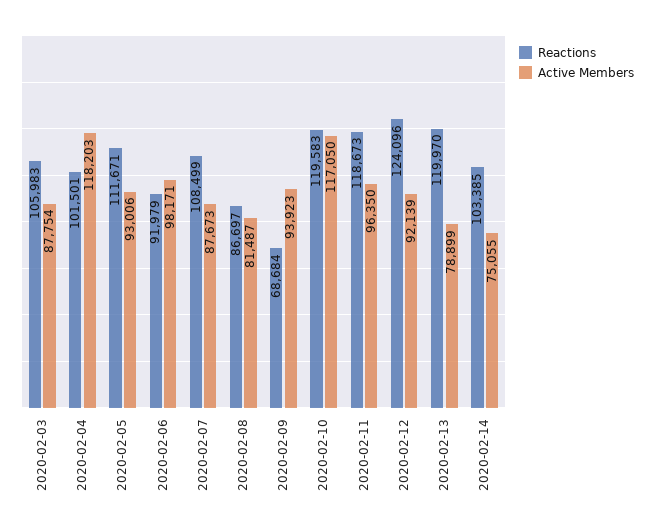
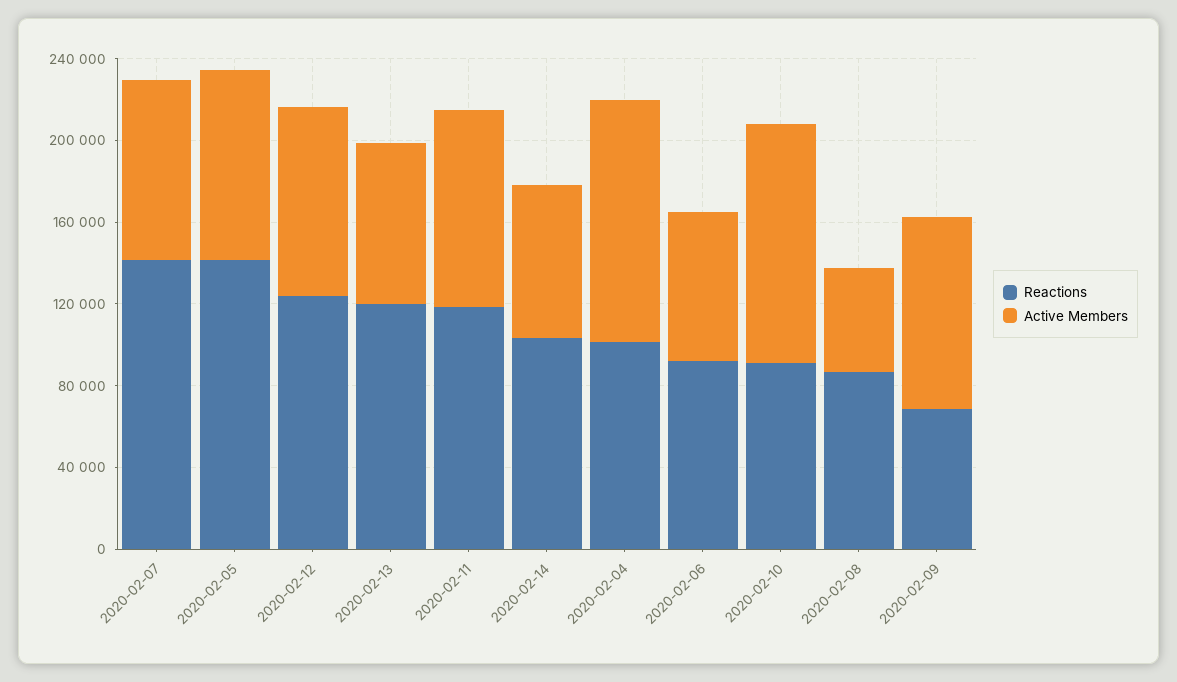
  {
    "Reactions": {
-     "2020-02-03": 105983,
      "2020-02-04": 101501,
-     "2020-02-05": 111671,
+     "2020-02-05": 140000,
      "2020-02-06": 91979,
-     "2020-02-07": 108499,
+     "2020-02-07": 140000,
      "2020-02-08": 86697,
      "2020-02-09": 68684,
-     "2020-02-10": 119583,
+     "2020-02-10": 90000,
      "2020-02-11": 118673,
      "2020-02-12": 124096,
      "2020-02-13": 119970,
      "2020-02-14": 103385
    },
    "Active Members": {
-     "2020-02-03": 87754,
      "2020-02-04": 118203,
      "2020-02-05": 93006,
-     "2020-02-06": 98171,
+     "2020-02-06": 70000,
      "2020-02-07": 87673,
-     "2020-02-08": 81487,
+     "2020-02-08": 50000,
      "2020-02-09": 93923,
      "2020-02-10": 117050,
      "2020-02-11": 96350,
      "2020-02-12": 92139,
      "2020-02-13": 78899,
      "2020-02-14": 75055
    }
  }

